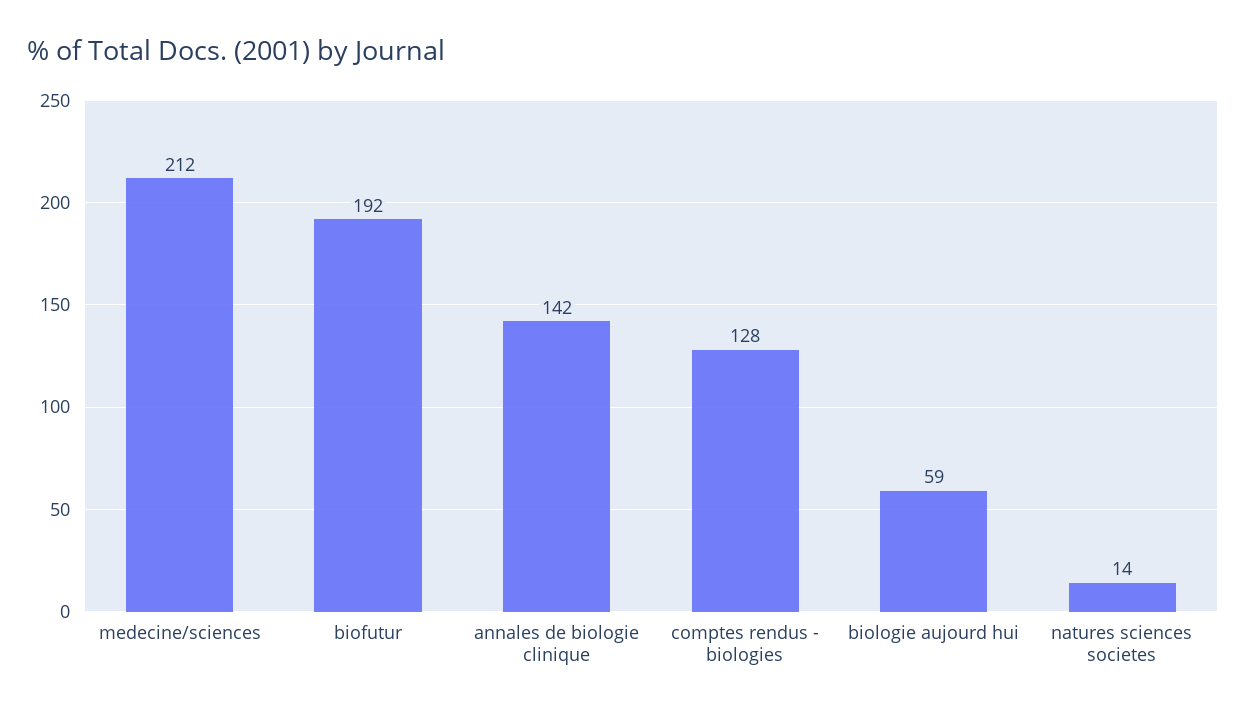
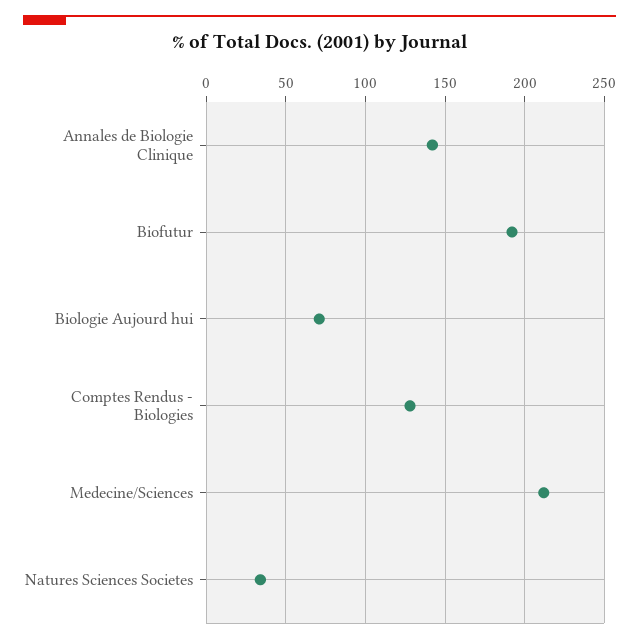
  {
    "medecine/sciences": 212,
    "biofutur": 192,
    "annales de biologie clinique": 142,
    "comptes rendus - biologies": 128,
-   "biologie aujourd hui": 59,
+   "biologie aujourd hui": 70,
-   "natures sciences societes": 14
+   "natures sciences societes": 35
  }

